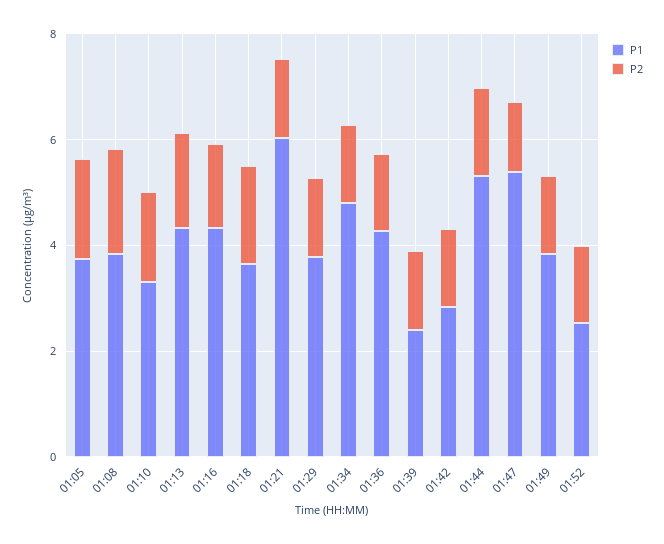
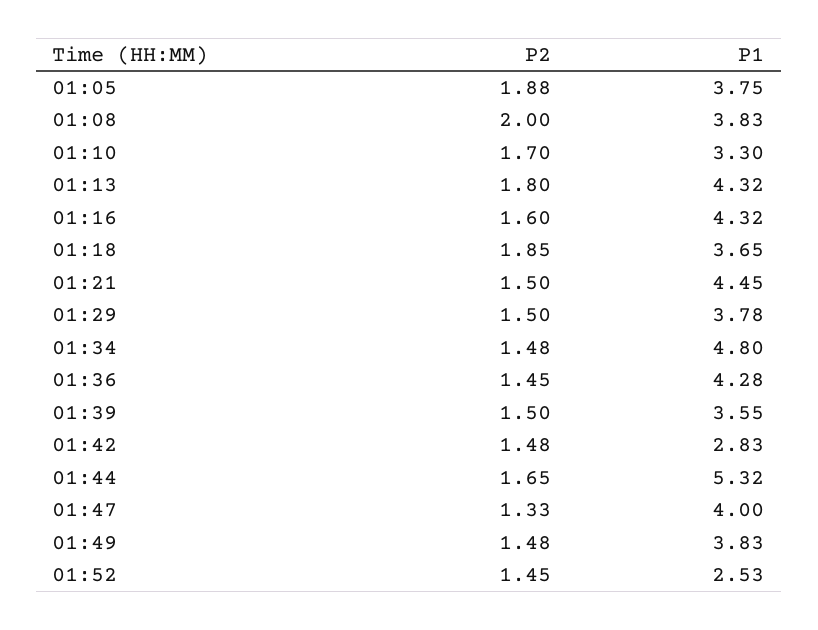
  {
    "P1": {
      "01:05": 3.75,
      "01:08": 3.83,
      "01:10": 3.3,
      "01:13": 4.32,
      "01:16": 4.32,
      "01:18": 3.65,
-     "01:21": 6,
+     "01:21": 4.45,
      "01:29": 3.78,
      "01:34": 4.8,
      "01:36": 4.28,
-     "01:39": 2.5,
+     "01:39": 3.55,
      "01:42": 2.83,
      "01:44": 5.32,
-     "01:47": 5.5,
+     "01:47": 4,
      "01:49": 3.83,
      "01:52": 2.53
    },
    "P2": {
      "01:05": 1.88,
      "01:08": 2,
      "01:10": 1.7,
      "01:13": 1.8,
      "01:16": 1.6,
      "01:18": 1.85,
      "01:21": 1.5,
      "01:29": 1.5,
      "01:34": 1.48,
      "01:36": 1.45,
      "01:39": 1.5,
      "01:42": 1.48,
      "01:44": 1.65,
      "01:47": 1.33,
      "01:49": 1.48,
      "01:52": 1.45
    }
  }

